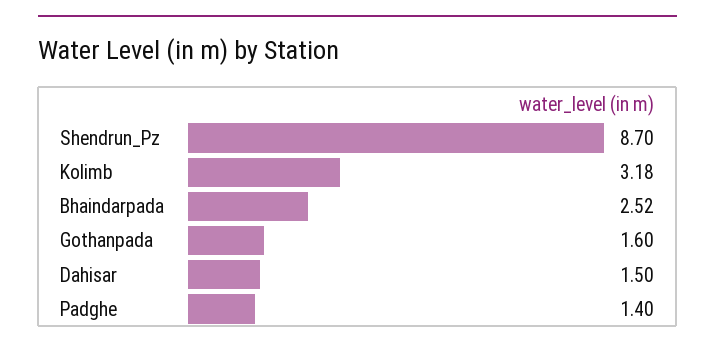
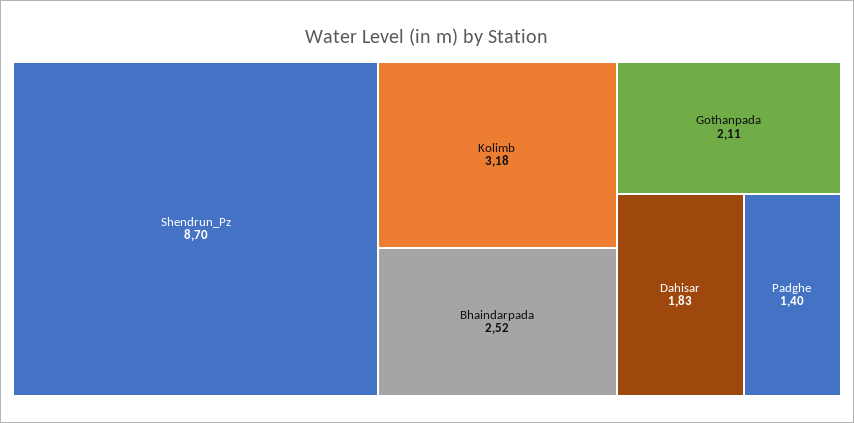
  {
    "Shendrun_Pz": 8.7,
    "Kolimb": 3.18,
    "Bhaindarpada": 2.52,
-   "Gothanpada": 1.6,
+   "Gothanpada": 2.11,
-   "Dahisar": 1.5,
+   "Dahisar": 1.83,
    "Padghe": 1.4
  }

